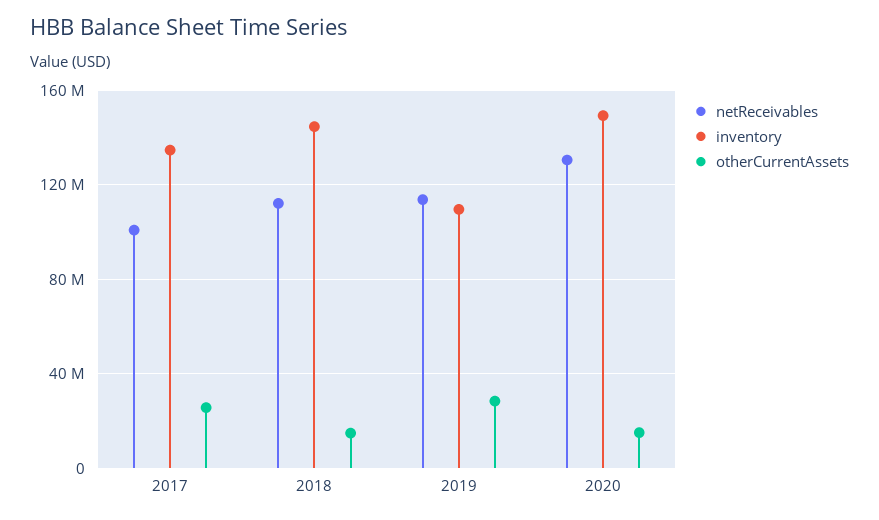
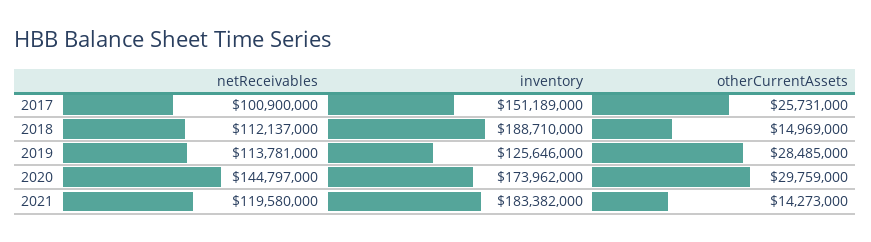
  {
    "netReceivables": {
      "2017": 100900000,
      "2018": 112137000,
      "2019": 113781000,
-     "2020": 130000000
+     "2020": 144797000,
+     "2021": 119580000
    },
    "inventory": {
-     "2017": 135000000,
+     "2017": 151189000,
-     "2018": 145000000,
+     "2018": 188710000,
-     "2019": 110000000,
+     "2019": 125646000,
-     "2020": 150000000
+     "2020": 173962000,
+     "2021": 183382000
    },
    "otherCurrentAssets": {
      "2017": 25731000,
      "2018": 14969000,
      "2019": 28485000,
-     "2020": 15000000
+     "2020": 29759000,
+     "2021": 14273000
    }
  }

